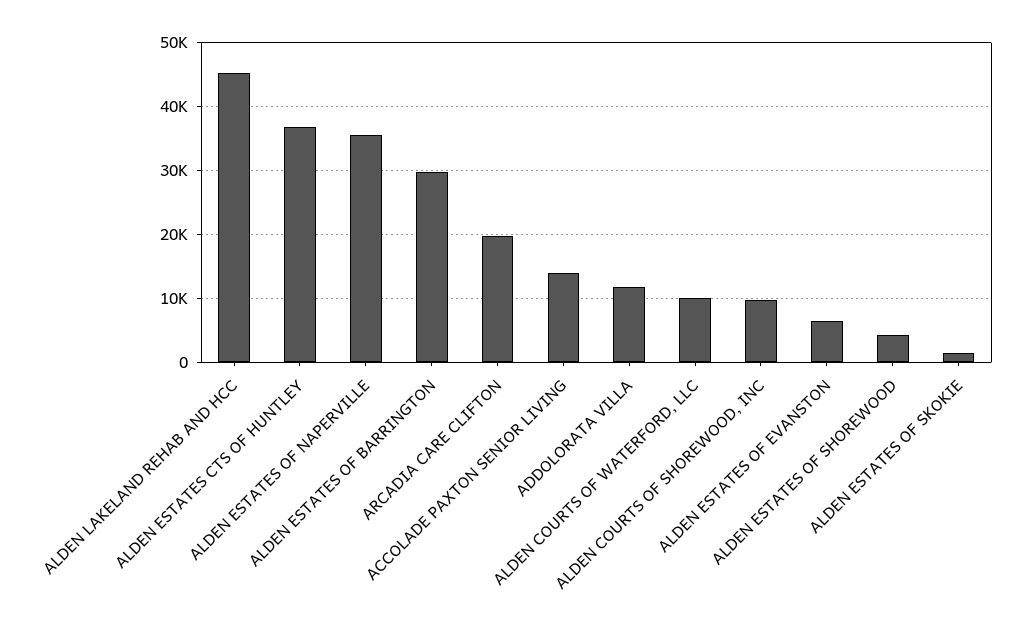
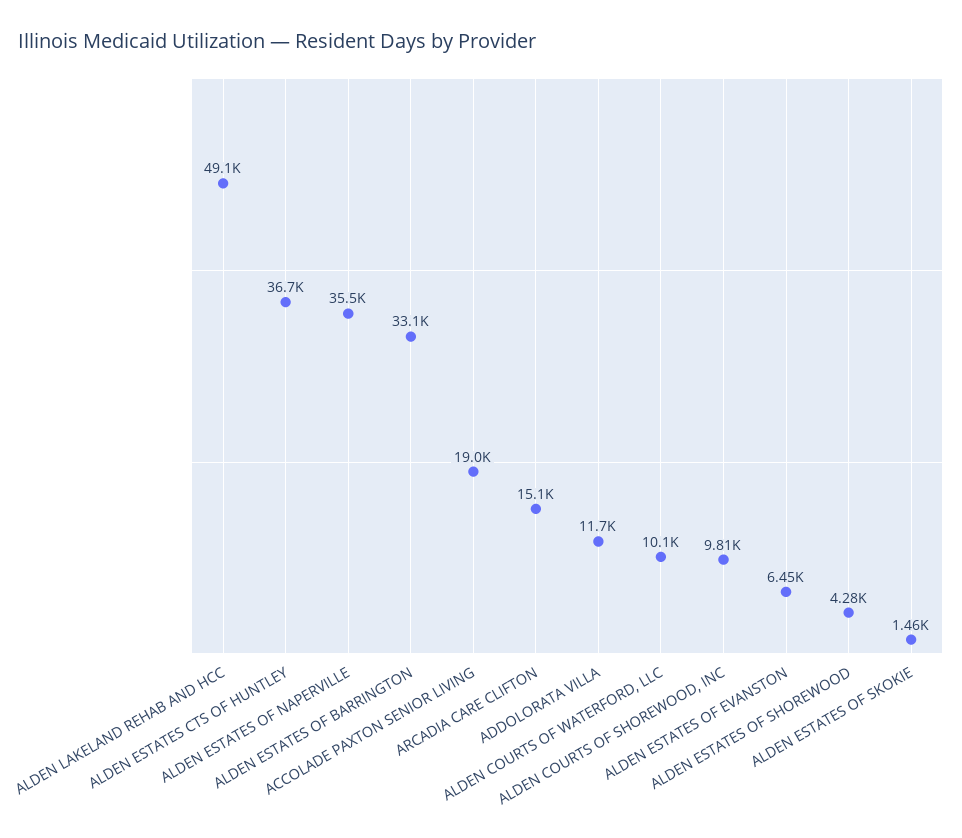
  {
-   "ALDEN LAKELAND REHAB AND HCC": 45000,
+   "ALDEN LAKELAND REHAB AND HCC": 49100,
    "ALDEN ESTATES CTS OF HUNTLEY": 36700,
    "ALDEN ESTATES OF NAPERVILLE": 35500,
-   "ALDEN ESTATES OF BARRINGTON": 30000,
+   "ALDEN ESTATES OF BARRINGTON": 33100,
-   "ARCADIA CARE CLIFTON": 20000,
+   "ARCADIA CARE CLIFTON": 15100,
-   "ACCOLADE PAXTON SENIOR LIVING": 14000,
+   "ACCOLADE PAXTON SENIOR LIVING": 19000,
    "ADDOLORATA VILLA": 11700,
    "ALDEN COURTS OF WATERFORD, LLC": 10100,
    "ALDEN COURTS OF SHOREWOOD, INC": 9810,
    "ALDEN ESTATES OF EVANSTON": 6450,
    "ALDEN ESTATES OF SHOREWOOD": 4280,
    "ALDEN ESTATES OF SKOKIE": 1460
  }

